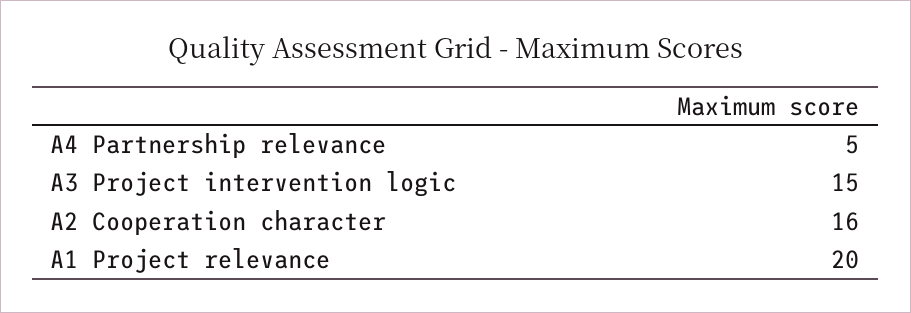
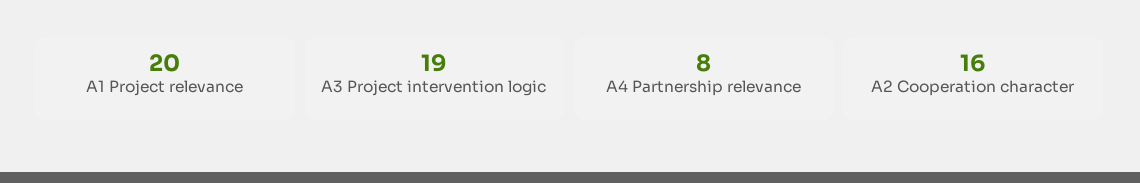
  {
-   "A4 Partnership relevance": 5,
+   "A4 Partnership relevance": 8,
-   "A3 Project intervention logic": 15,
+   "A3 Project intervention logic": 19,
    "A2 Cooperation character": 16,
    "A1 Project relevance": 20
  }

